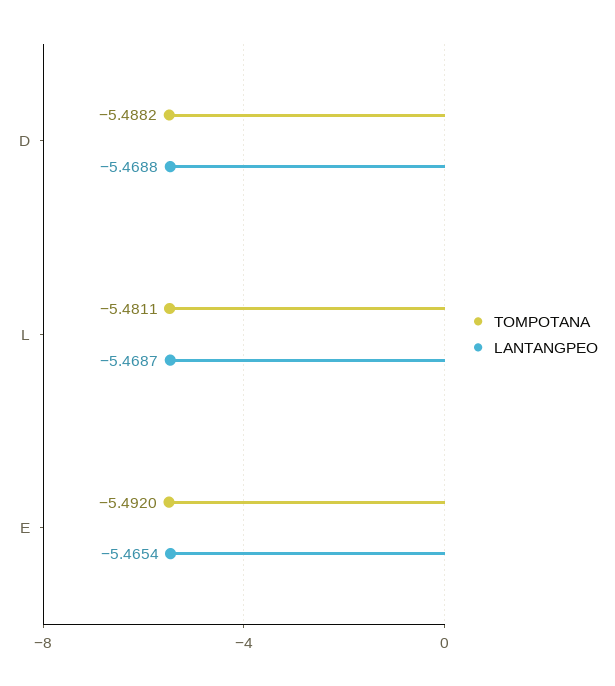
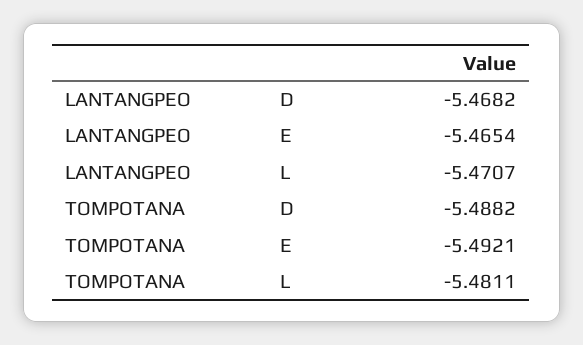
  {
    "TOMPOTANA": {
      "D": -5.4882,
      "L": -5.4811,
-     "E": -5.492
+     "E": -5.4921
    },
    "LANTANGPEO": {
-     "D": -5.4688,
+     "D": -5.4682,
-     "L": -5.4687,
+     "L": -5.4707,
      "E": -5.4654
    }
  }

